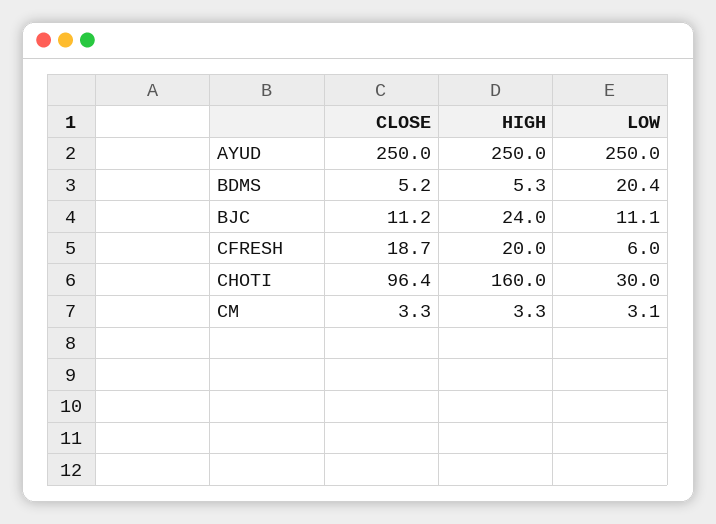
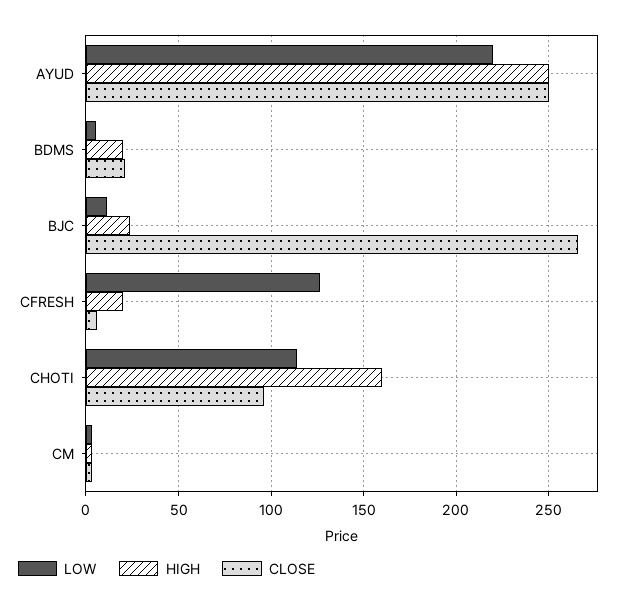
  {
    "CLOSE": {
      "AYUD": 250,
-     "BDMS": 5.2,
+     "BDMS": 20,
-     "BJC": 11.2,
+     "BJC": 265,
-     "CFRESH": 18.7,
+     "CFRESH": 5,
      "CHOTI": 96.4,
      "CM": 3.3
    },
    "HIGH": {
      "AYUD": 250,
-     "BDMS": 5.3,
+     "BDMS": 20,
      "BJC": 24,
      "CFRESH": 20,
      "CHOTI": 160,
      "CM": 3.3
    },
    "LOW": {
-     "AYUD": 250,
+     "AYUD": 220,
-     "BDMS": 20.4,
+     "BDMS": 5,
      "BJC": 11.1,
-     "CFRESH": 6,
+     "CFRESH": 125,
-     "CHOTI": 30,
+     "CHOTI": 115,
      "CM": 3.1
    }
  }

